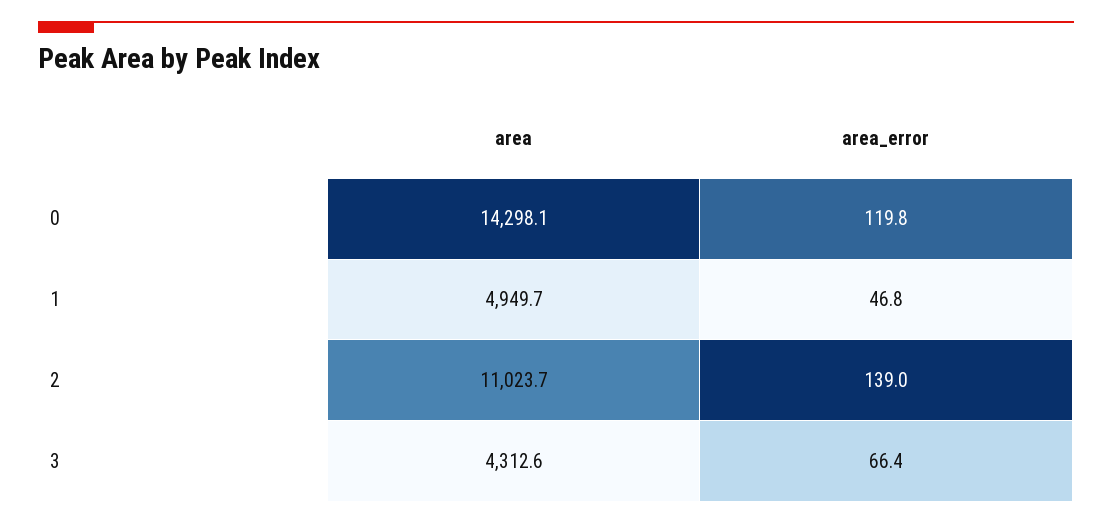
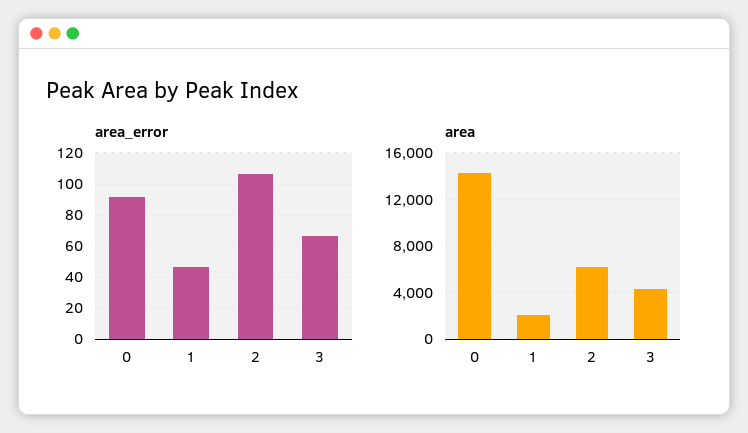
  {
    "area": {
      "0": 14298.1,
-     "1": 4949.7,
+     "1": 2000,
-     "2": 11023.7,
+     "2": 6000,
      "3": 4312.6
    },
    "area_error": {
-     "0": 119.8,
+     "0": 90,
      "1": 46.8,
-     "2": 139,
+     "2": 105,
      "3": 66.4
    }
  }

